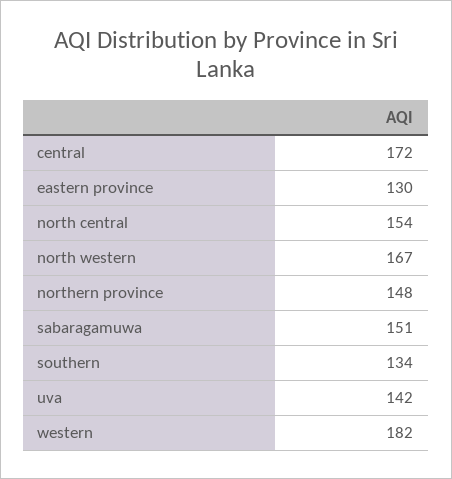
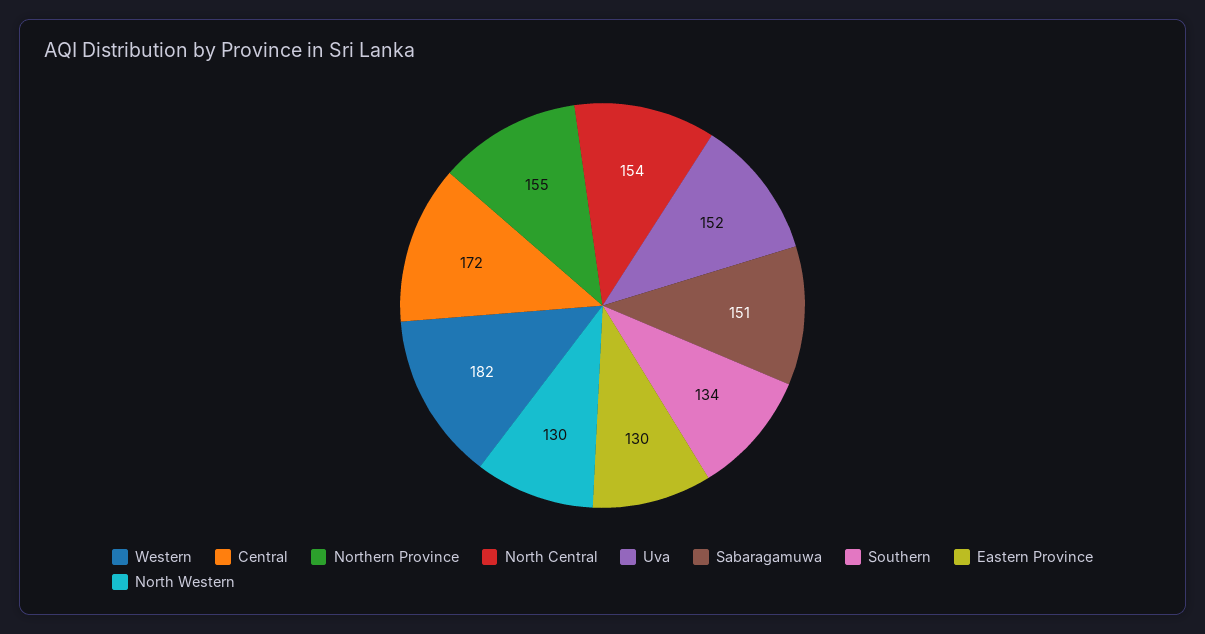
  {
    "central": 172,
    "eastern province": 130,
    "north central": 154,
-   "north western": 167,
+   "north western": 130,
-   "northern province": 148,
+   "northern province": 155,
    "sabaragamuwa": 151,
    "southern": 134,
-   "uva": 142,
+   "uva": 152,
    "western": 182
  }

